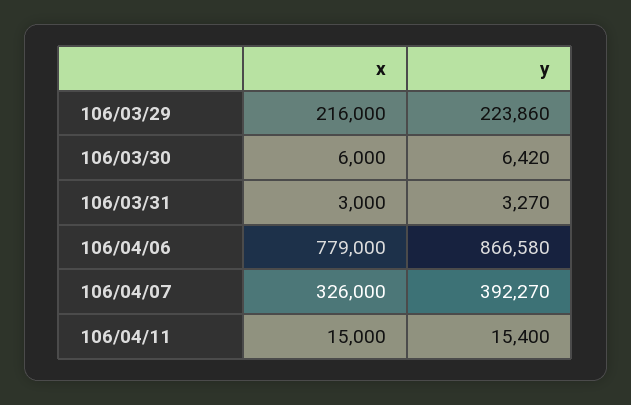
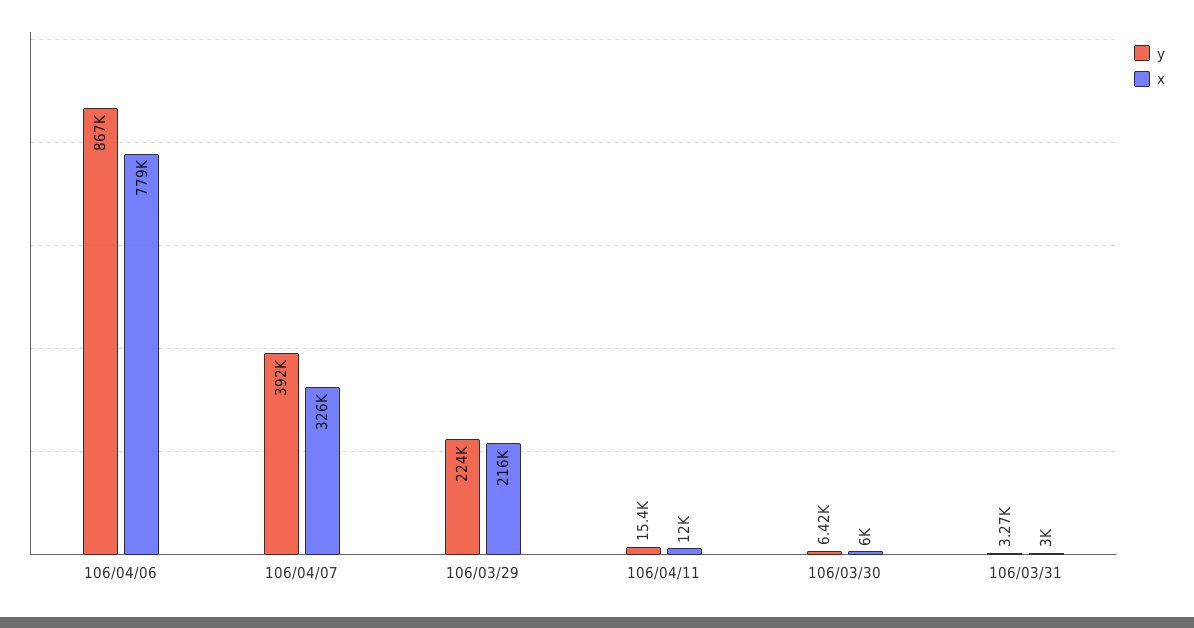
  {
    "x": {
      "106/03/29": 216000,
      "106/03/30": 6000,
      "106/03/31": 3000,
      "106/04/06": 779000,
      "106/04/07": 326000,
-     "106/04/11": 15000
+     "106/04/11": 12000
    },
    "y": {
      "106/03/29": 223860,
      "106/03/30": 6420,
      "106/03/31": 3270,
      "106/04/06": 866580,
      "106/04/07": 392270,
      "106/04/11": 15400
    }
  }

